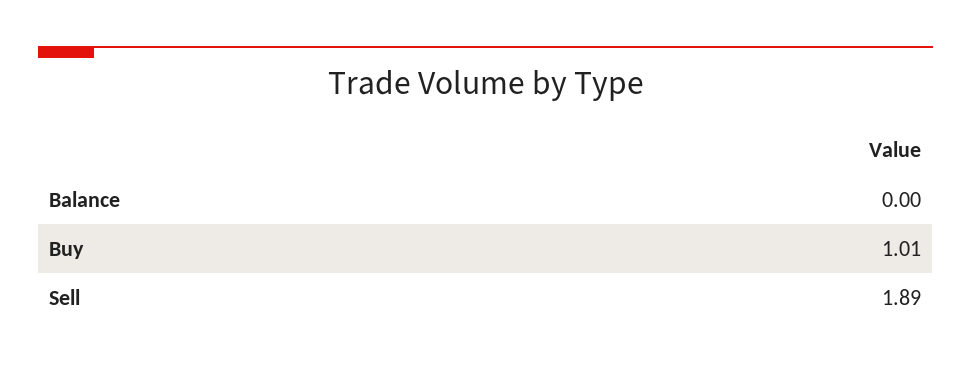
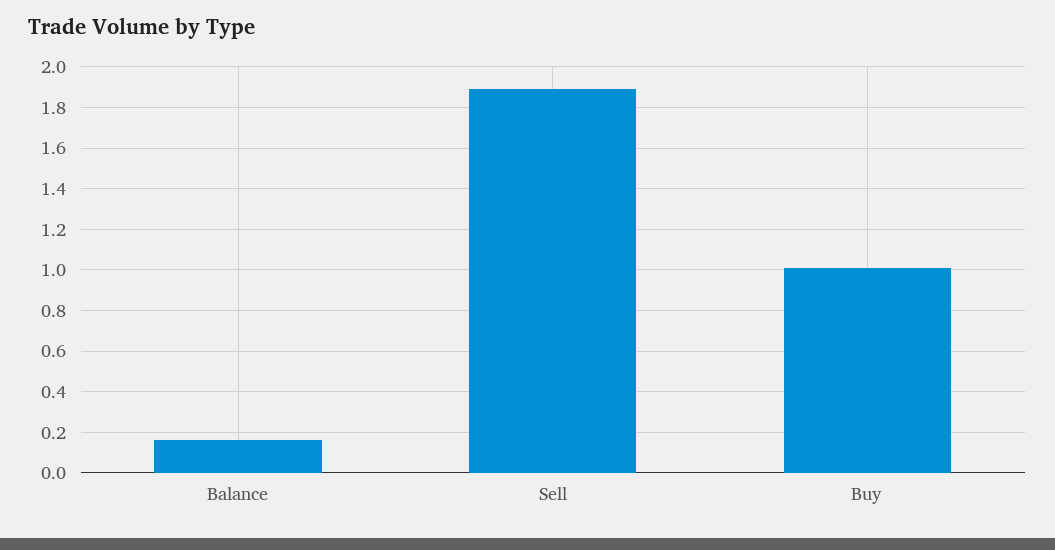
  {
-   "Balance": 0,
+   "Balance": 0.15,
    "Buy": 1.01,
    "Sell": 1.89
  }

